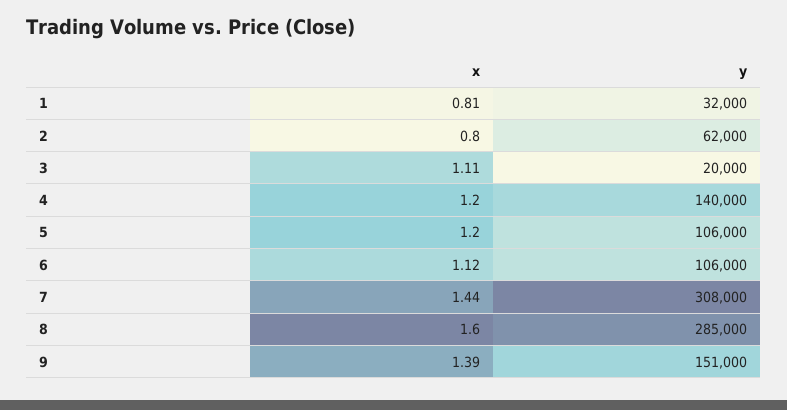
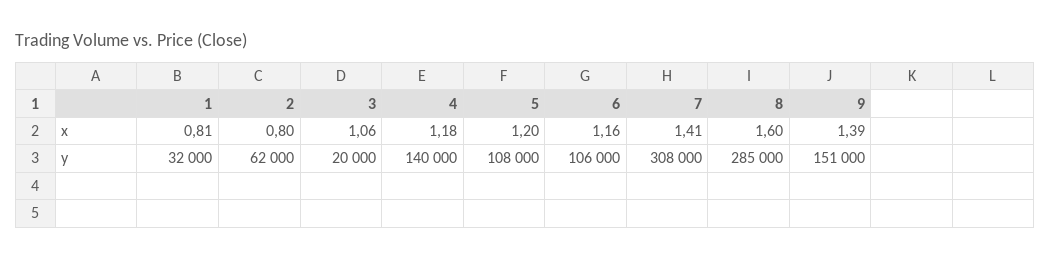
  {
    "x": {
      "1": 0.81,
      "2": 0.8,
-     "3": 1.11,
+     "3": 1.06,
-     "4": 1.2,
+     "4": 1.18,
      "5": 1.2,
-     "6": 1.12,
+     "6": 1.16,
-     "7": 1.44,
+     "7": 1.41,
      "8": 1.6,
      "9": 1.39
    },
    "y": {
      "1": 32000,
      "2": 62000,
      "3": 20000,
      "4": 140000,
-     "5": 106000,
+     "5": 108000,
      "6": 106000,
      "7": 308000,
      "8": 285000,
      "9": 151000
    }
  }

